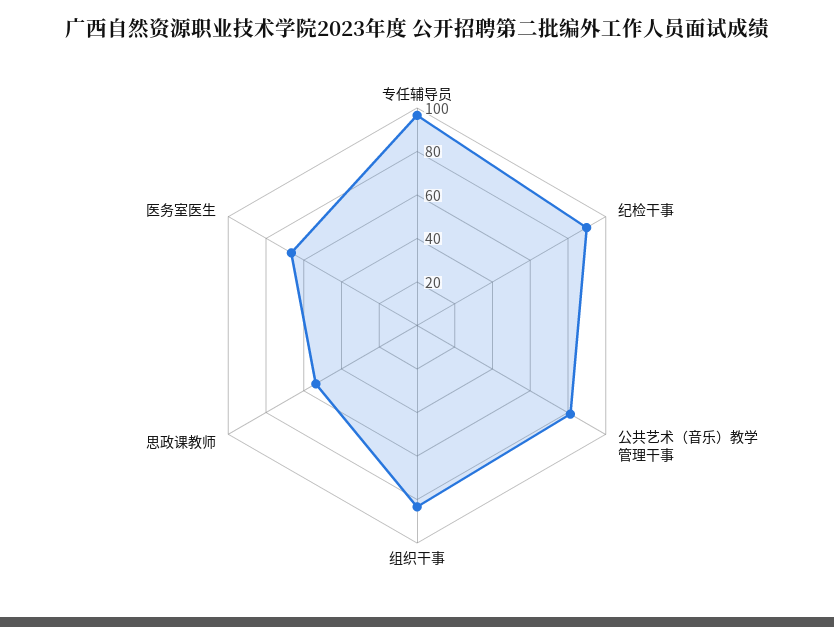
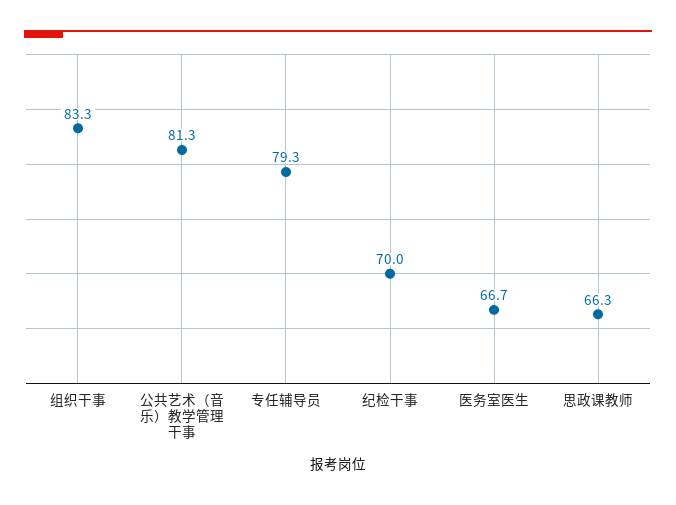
  {
-   "专任辅导员": 95,
+   "专任辅导员": 79.3,
-   "纪检干事": 90,
+   "纪检干事": 70,
    "公共艺术（音乐）教学管理干事": 81.3,
    "组织干事": 83.3,
-   "思政课教师": 55,
+   "思政课教师": 66.3,
    "医务室医生": 66.7
  }

